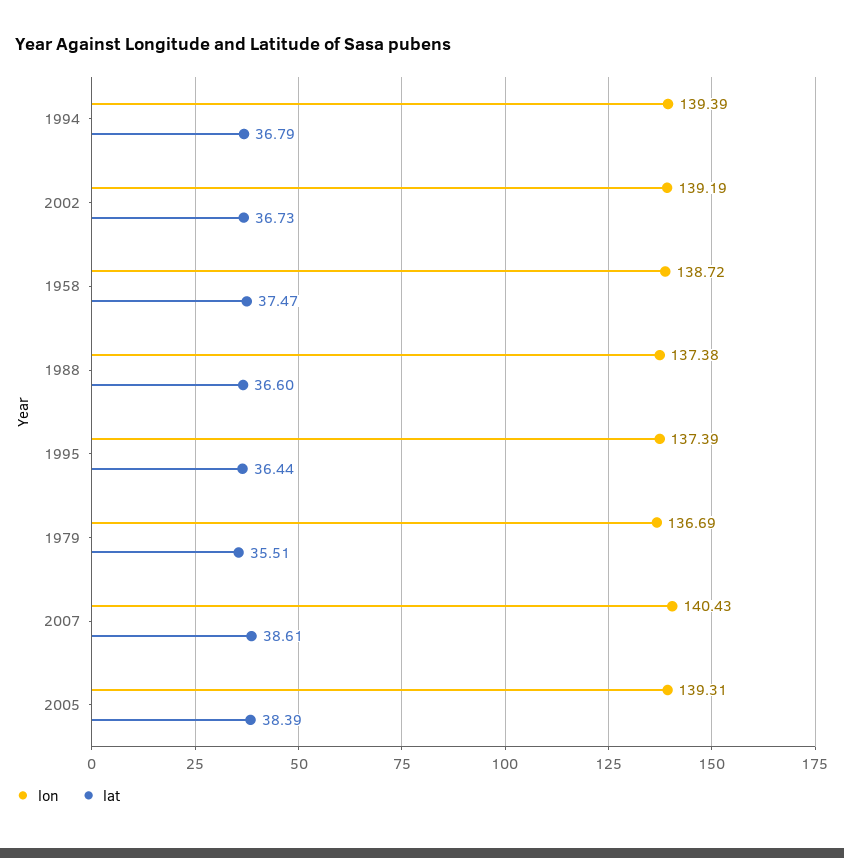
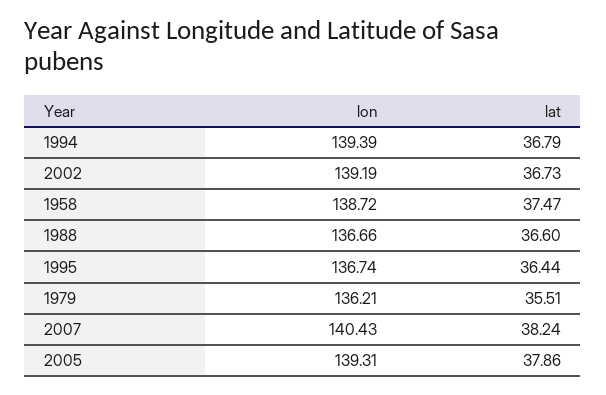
  {
    "lon": {
      "1994": 139.39,
      "2002": 139.19,
      "1958": 138.72,
-     "1988": 137.38,
+     "1988": 136.66,
-     "1995": 137.39,
+     "1995": 136.74,
-     "1979": 136.69,
+     "1979": 136.21,
      "2007": 140.43,
      "2005": 139.31
    },
    "lat": {
      "1994": 36.79,
      "2002": 36.73,
      "1958": 37.47,
      "1988": 36.6,
      "1995": 36.44,
      "1979": 35.51,
-     "2007": 38.61,
+     "2007": 38.24,
-     "2005": 38.39
+     "2005": 37.86
    }
  }

